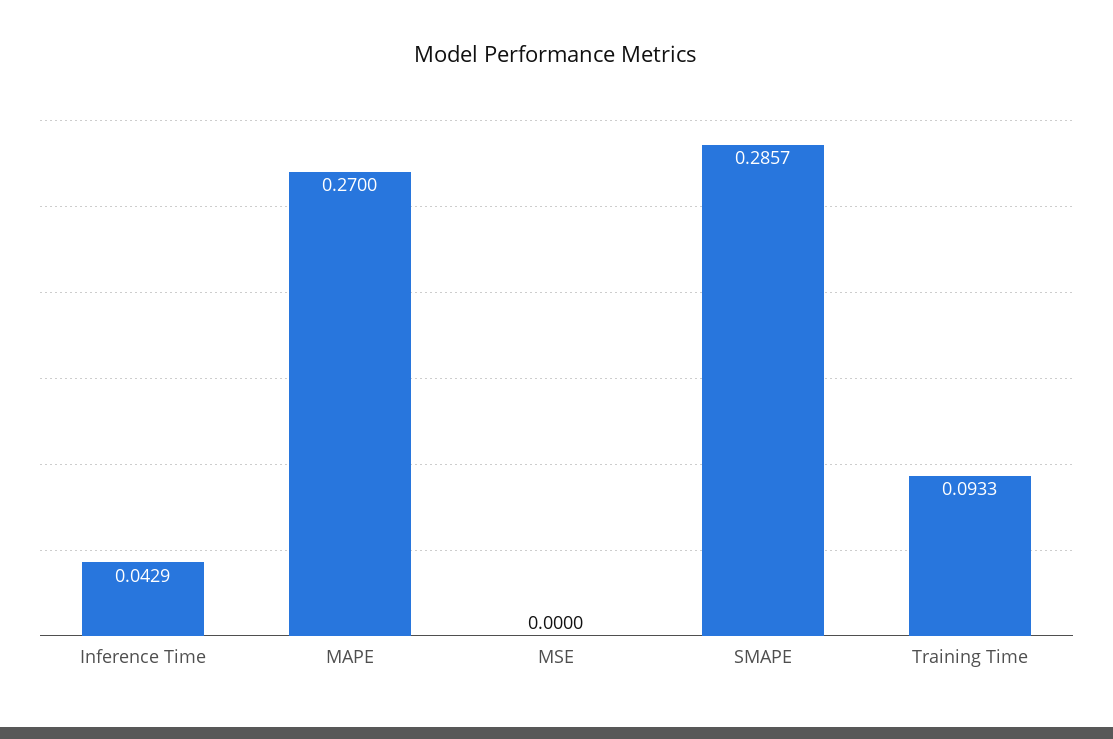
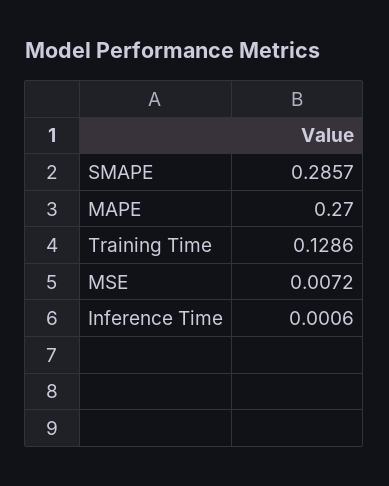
  {
-   "Inference Time": 0.0429,
+   "Inference Time": 0.0006,
    "MAPE": 0.27,
-   "MSE": 0,
+   "MSE": 0.0072,
    "SMAPE": 0.2857,
-   "Training Time": 0.0933
+   "Training Time": 0.1286
  }

